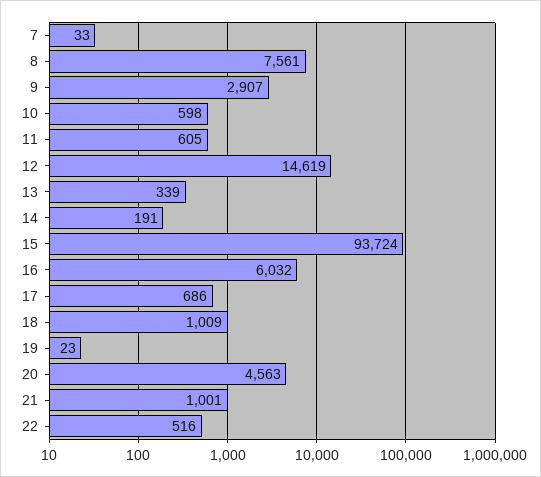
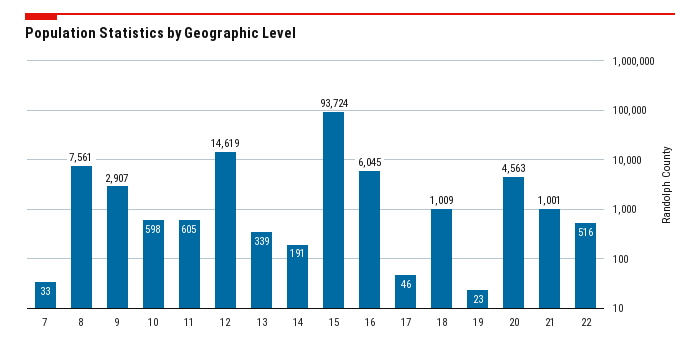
  {
    "7": 33,
    "8": 7561,
    "9": 2907,
    "10": 598,
    "11": 605,
    "12": 14619,
    "13": 339,
    "14": 191,
    "15": 93724,
-   "16": 6032,
+   "16": 6045,
-   "17": 686,
+   "17": 46,
    "18": 1009,
    "19": 23,
    "20": 4563,
    "21": 1001,
    "22": 516
  }

